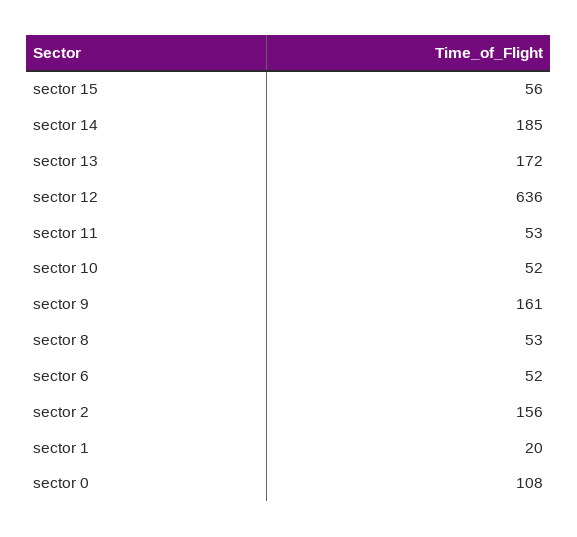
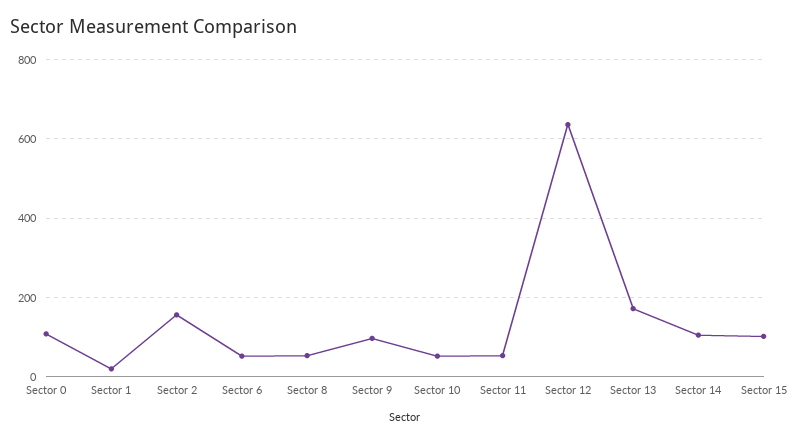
  {
-   "sector 15": 56,
+   "sector 15": 100,
-   "sector 14": 185,
+   "sector 14": 100,
    "sector 13": 172,
    "sector 12": 636,
    "sector 11": 53,
    "sector 10": 52,
-   "sector 9": 161,
+   "sector 9": 100,
    "sector 8": 53,
    "sector 6": 52,
    "sector 2": 156,
    "sector 1": 20,
    "sector 0": 108
  }

